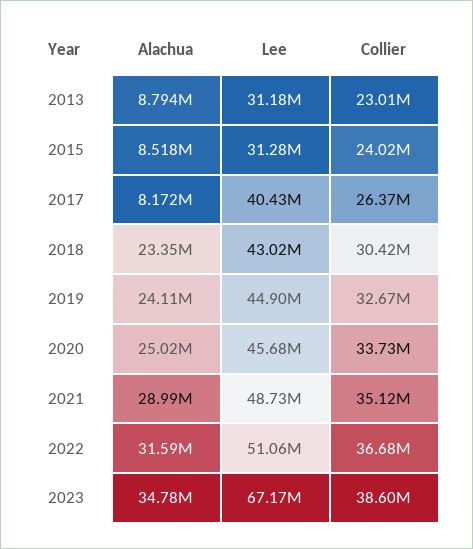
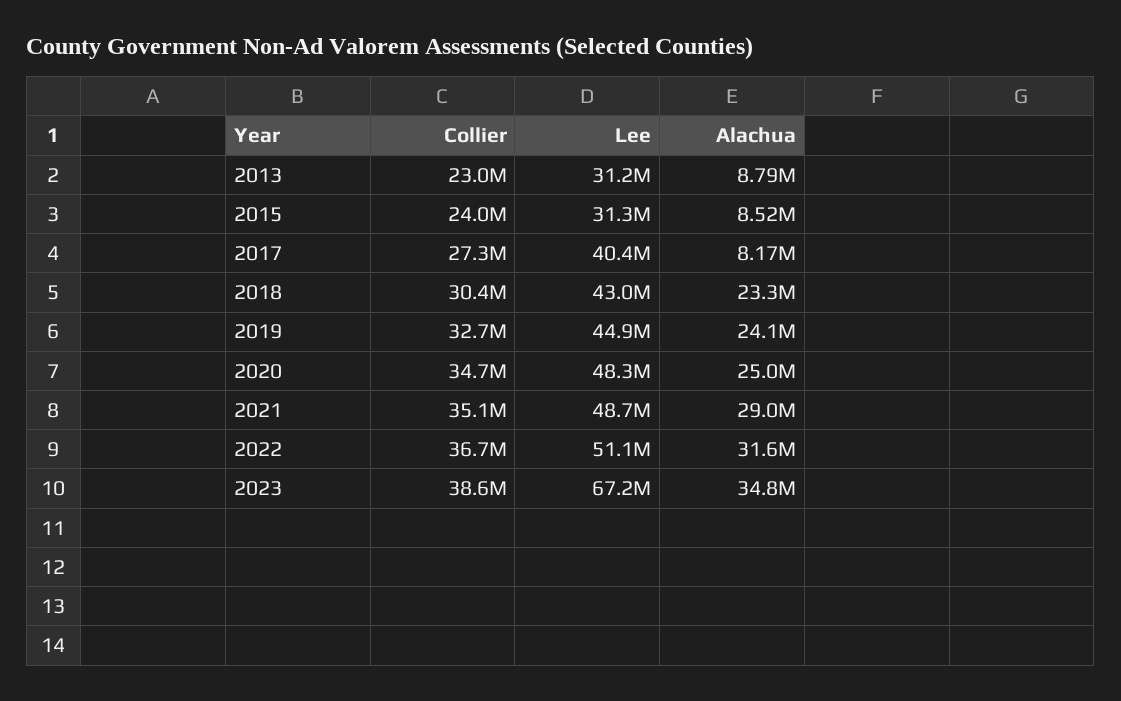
  {
    "Alachua": {
      "2013": 8794000,
      "2015": 8518000,
      "2017": 8172000,
      "2018": 23350000,
      "2019": 24110000,
      "2020": 25020000,
      "2021": 28990000,
      "2022": 31590000,
      "2023": 34780000
    },
    "Lee": {
      "2013": 31180000,
      "2015": 31280000,
      "2017": 40430000,
      "2018": 43020000,
      "2019": 44900000,
-     "2020": 45680000,
+     "2020": 48300000,
      "2021": 48730000,
      "2022": 51060000,
      "2023": 67170000
    },
    "Collier": {
      "2013": 23010000,
      "2015": 24020000,
-     "2017": 26370000,
+     "2017": 27300000,
      "2018": 30420000,
      "2019": 32670000,
-     "2020": 33730000,
+     "2020": 34700000,
      "2021": 35120000,
      "2022": 36680000,
      "2023": 38600000
    }
  }

